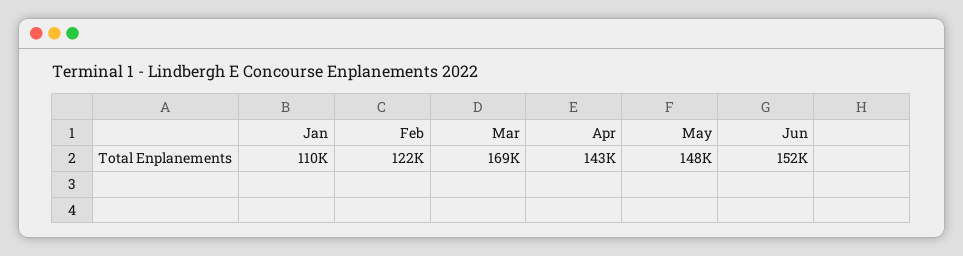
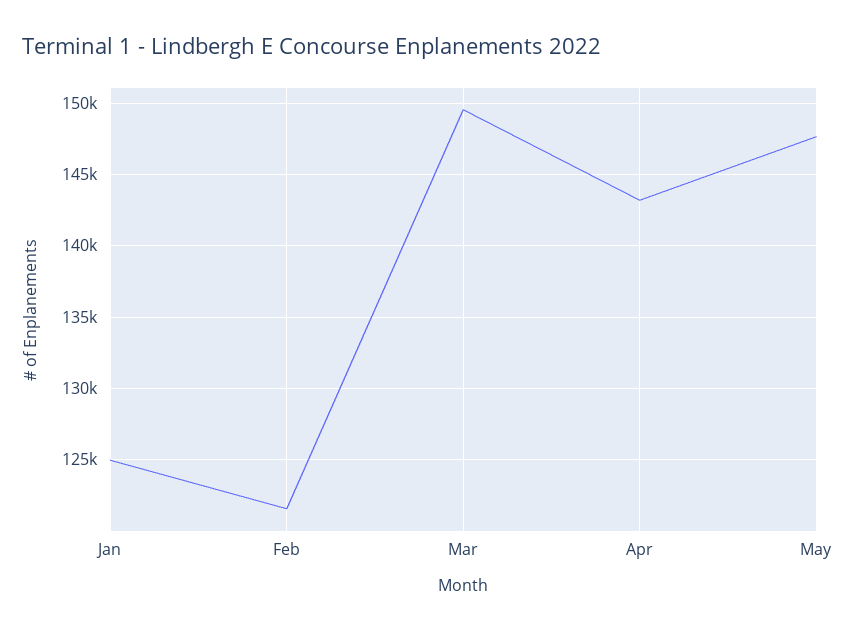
  {
-   "Jan": 110000,
+   "Jan": 125000,
    "Feb": 122000,
-   "Mar": 169000,
+   "Mar": 149500,
    "Apr": 143000,
-   "May": 148000,
+   "May": 148000
-   "Jun": 152000
  }

